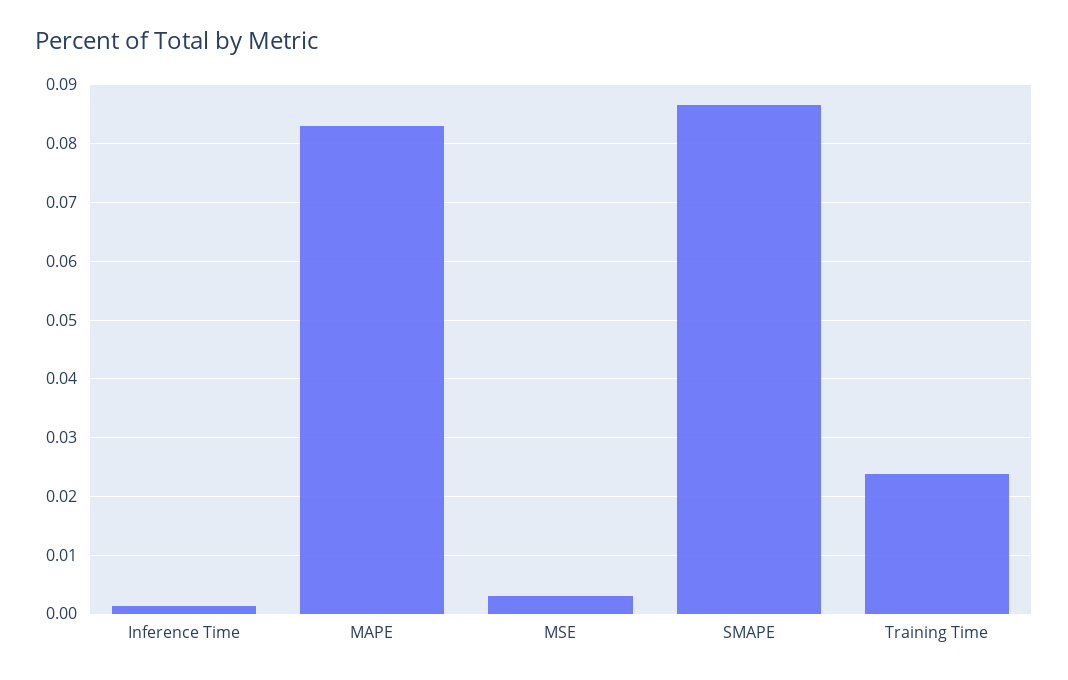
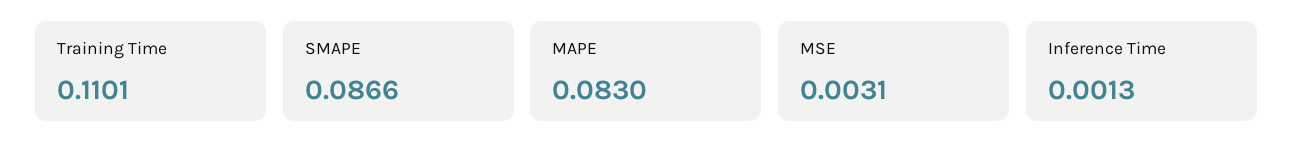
  {
    "Inference Time": 0.0013,
    "MAPE": 0.083,
    "MSE": 0.0031,
    "SMAPE": 0.0866,
-   "Training Time": 0.024
+   "Training Time": 0.1101
  }

